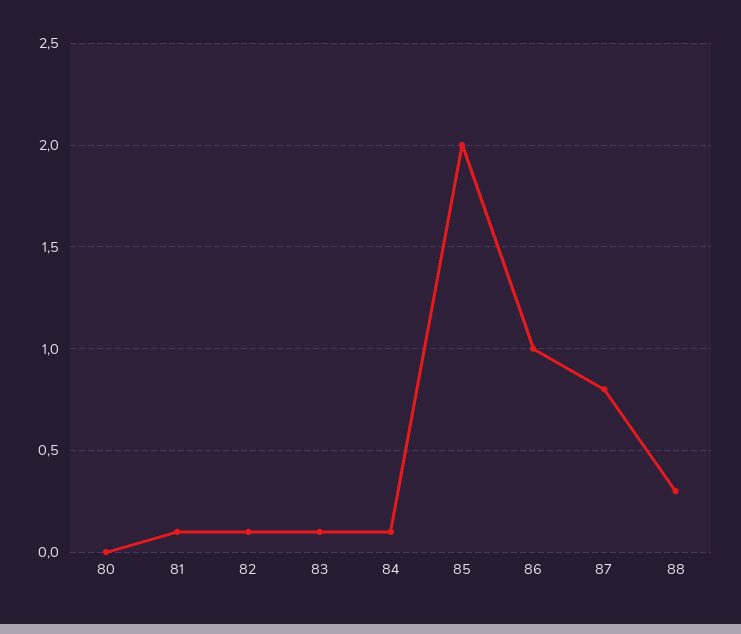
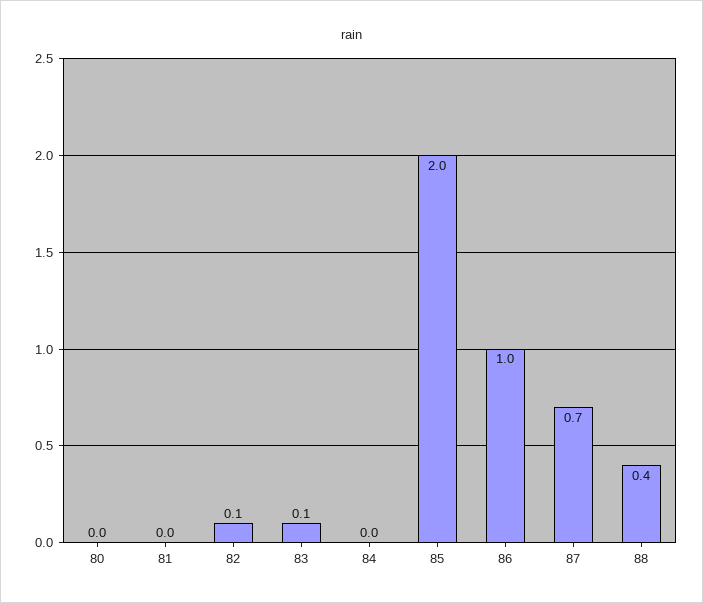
  {
    "80": 0,
-   "81": 0.1,
+   "81": 0,
    "82": 0.1,
    "83": 0.1,
-   "84": 0.1,
+   "84": 0,
    "85": 2,
    "86": 1,
-   "87": 0.8,
+   "87": 0.7,
-   "88": 0.3
+   "88": 0.4
  }

